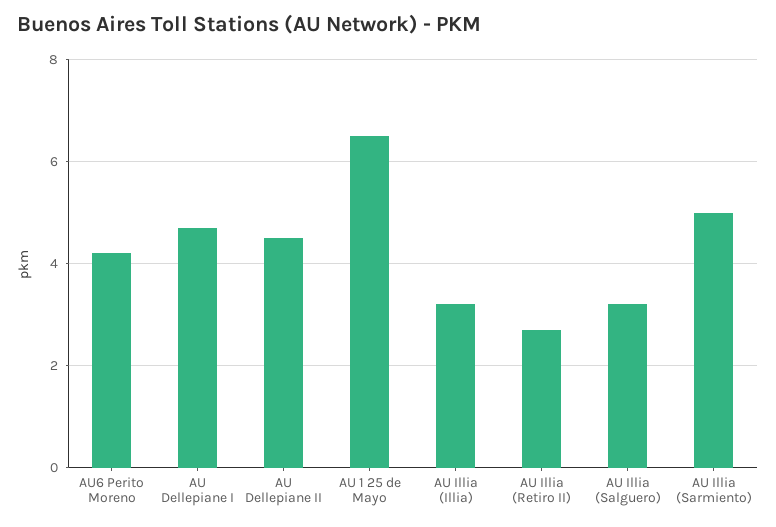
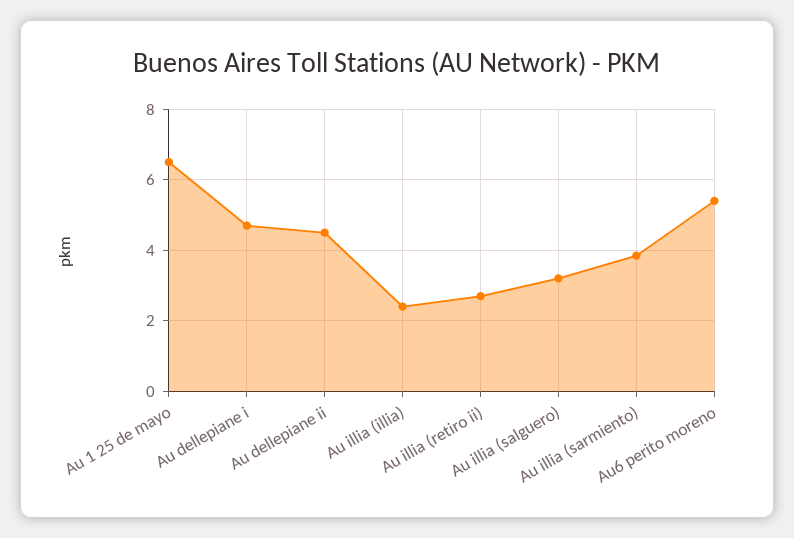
  {
-   "AU6 Perito Moreno": 4.2,
+   "AU6 Perito Moreno": 5.4,
    "AU Dellepiane I": 4.8,
    "AU Dellepiane II": 4.6,
    "AU 1 25 de Mayo": 6.6,
-   "AU Illia (Illia)": 3.2,
+   "AU Illia (Illia)": 2.4,
    "AU Illia (Retiro II)": 2.8,
    "AU Illia (Salguero)": 3.2,
-   "AU Illia (Sarmiento)": 5
+   "AU Illia (Sarmiento)": 3.8
  }

